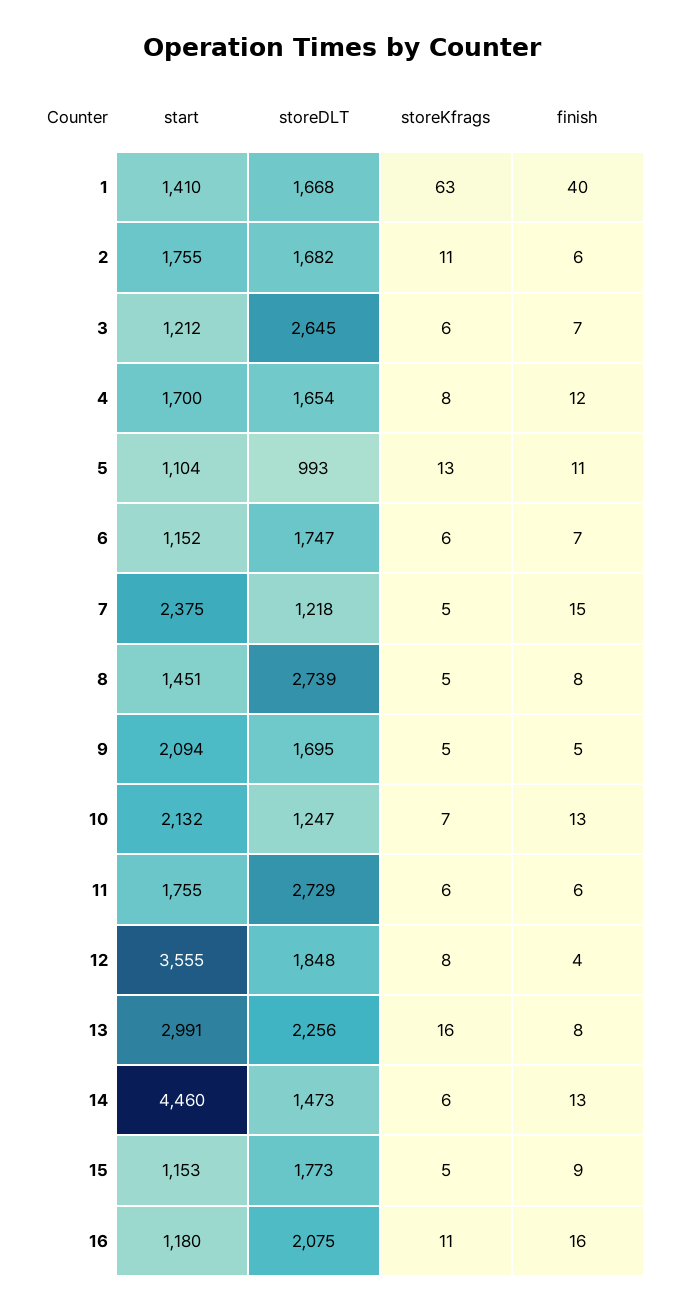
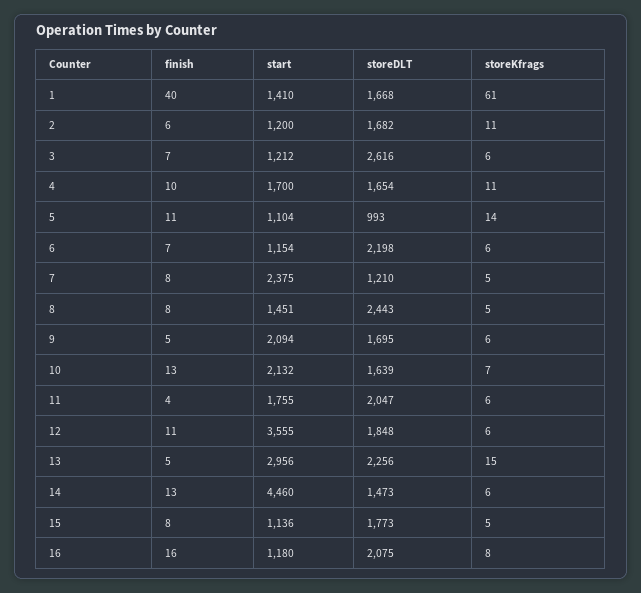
  {
    "start": {
      "1": 1410,
-     "2": 1755,
+     "2": 1200,
      "3": 1212,
      "4": 1700,
      "5": 1104,
-     "6": 1152,
+     "6": 1154,
      "7": 2375,
      "8": 1451,
      "9": 2094,
      "10": 2132,
      "11": 1755,
      "12": 3555,
-     "13": 2991,
+     "13": 2956,
      "14": 4460,
-     "15": 1153,
+     "15": 1136,
      "16": 1180
    },
    "storeDLT": {
      "1": 1668,
      "2": 1682,
-     "3": 2645,
+     "3": 2616,
      "4": 1654,
      "5": 993,
-     "6": 1747,
+     "6": 2198,
-     "7": 1218,
+     "7": 1210,
-     "8": 2739,
+     "8": 2443,
      "9": 1695,
-     "10": 1247,
+     "10": 1639,
-     "11": 2729,
+     "11": 2047,
      "12": 1848,
      "13": 2256,
      "14": 1473,
      "15": 1773,
      "16": 2075
    },
    "storeKfrags": {
-     "1": 63,
+     "1": 61,
      "2": 11,
      "3": 6,
-     "4": 8,
+     "4": 11,
-     "5": 13,
+     "5": 14,
      "6": 6,
      "7": 5,
      "8": 5,
-     "9": 5,
+     "9": 6,
      "10": 7,
      "11": 6,
-     "12": 8,
+     "12": 6,
-     "13": 16,
+     "13": 15,
      "14": 6,
      "15": 5,
-     "16": 11
+     "16": 8
    },
    "finish": {
      "1": 40,
      "2": 6,
      "3": 7,
-     "4": 12,
+     "4": 10,
      "5": 11,
      "6": 7,
-     "7": 15,
+     "7": 8,
      "8": 8,
      "9": 5,
      "10": 13,
-     "11": 6,
+     "11": 4,
-     "12": 4,
+     "12": 11,
-     "13": 8,
+     "13": 5,
      "14": 13,
-     "15": 9,
+     "15": 8,
      "16": 16
    }
  }

